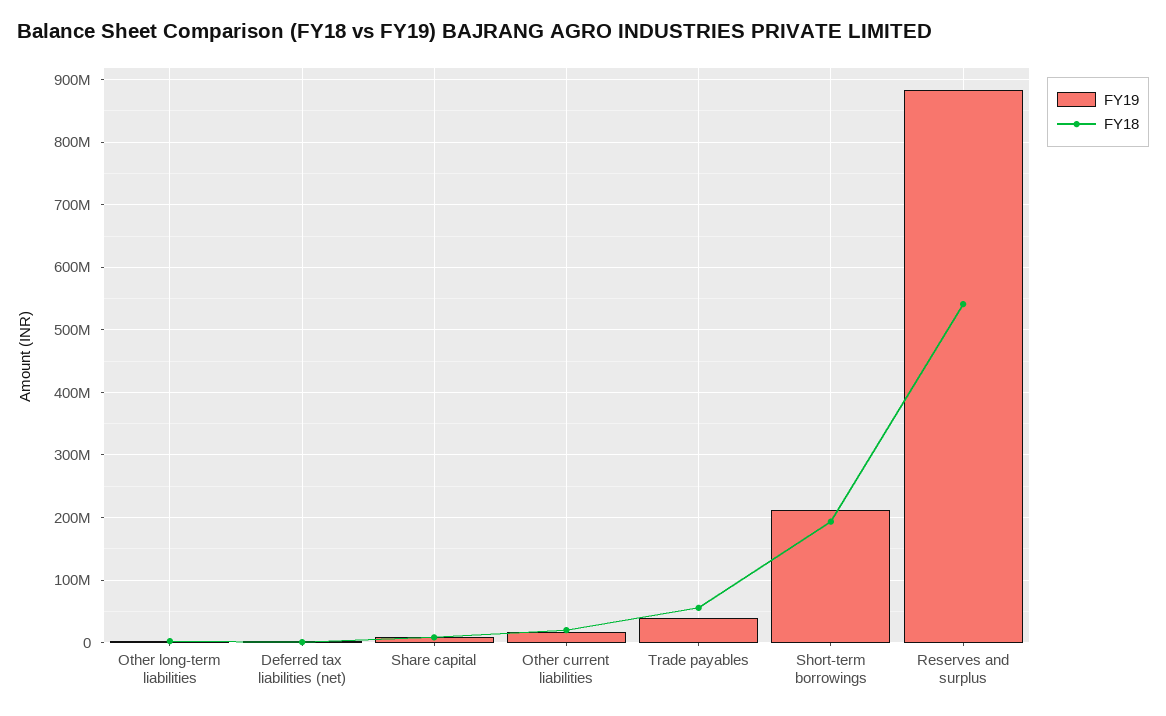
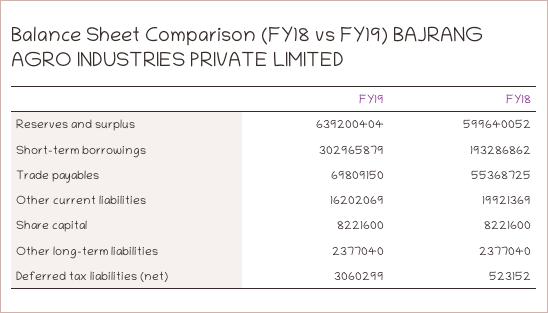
  {
    "FY19": {
      "Other long-term liabilities": 2377040,
      "Deferred tax liabilities (net)": 3060299,
      "Share capital": 8221600,
      "Other current liabilities": 16202069,
-     "Trade payables": 40000000,
+     "Trade payables": 69809150,
-     "Short-term borrowings": 210000000,
+     "Short-term borrowings": 302965879,
-     "Reserves and surplus": 880000000
+     "Reserves and surplus": 639200404
    },
    "FY18": {
      "Other long-term liabilities": 2377040,
      "Deferred tax liabilities (net)": 523152,
      "Share capital": 8221600,
      "Other current liabilities": 19921369,
      "Trade payables": 55368725,
      "Short-term borrowings": 193286862,
-     "Reserves and surplus": 540000000
+     "Reserves and surplus": 599640052
    }
  }

